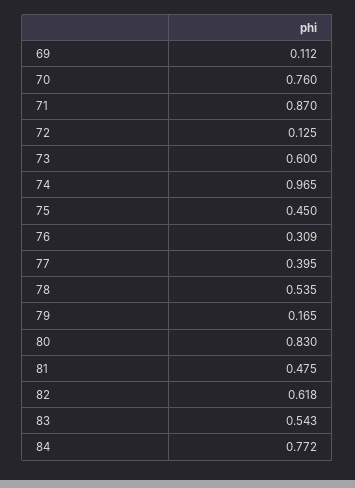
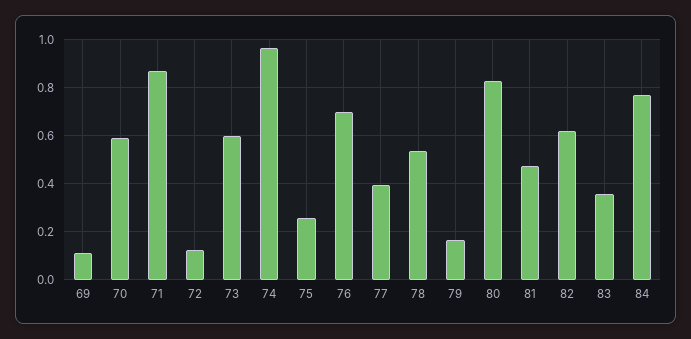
  {
    "69": 0.112,
-   "70": 0.76,
+   "70": 0.6,
    "71": 0.87,
    "72": 0.125,
    "73": 0.6,
    "74": 0.965,
-   "75": 0.45,
+   "75": 0.25,
-   "76": 0.309,
+   "76": 0.7,
    "77": 0.395,
    "78": 0.535,
    "79": 0.165,
    "80": 0.83,
    "81": 0.475,
    "82": 0.618,
-   "83": 0.543,
+   "83": 0.35,
    "84": 0.772
  }

